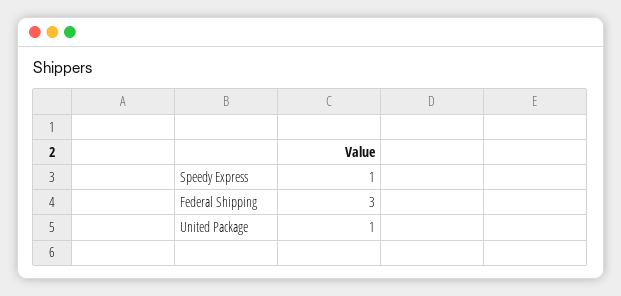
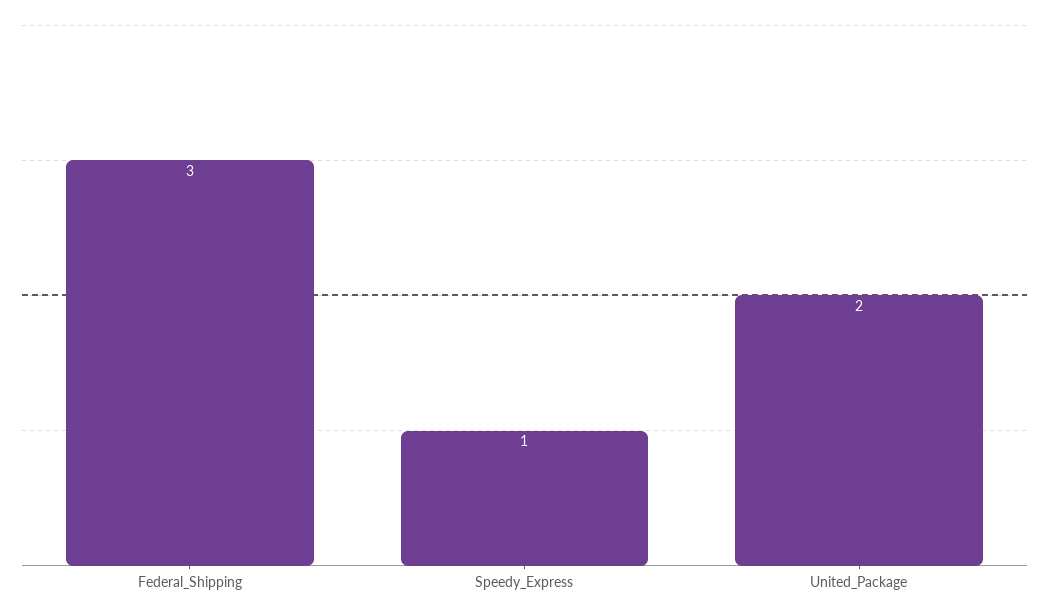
  {
    "Speedy Express": 1,
    "Federal Shipping": 3,
-   "United Package": 1
+   "United Package": 2
  }

